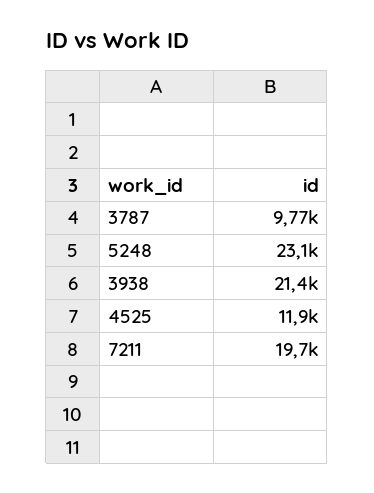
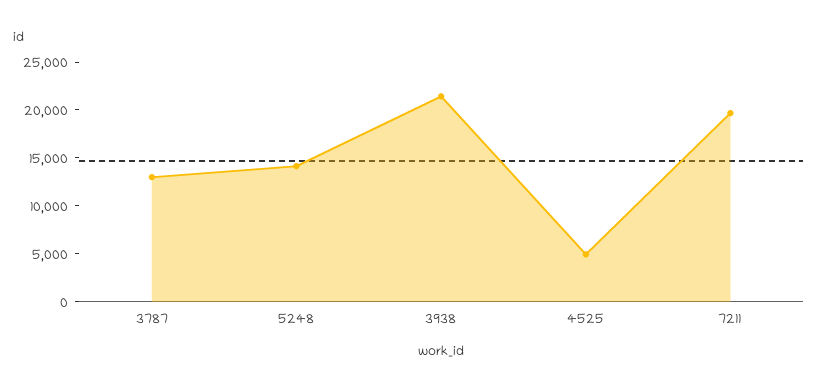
  {
-   "3787": 9770,
+   "3787": 13000,
-   "5248": 23100,
+   "5248": 14000,
    "3938": 21400,
-   "4525": 11900,
+   "4525": 5000,
    "7211": 19700
  }

